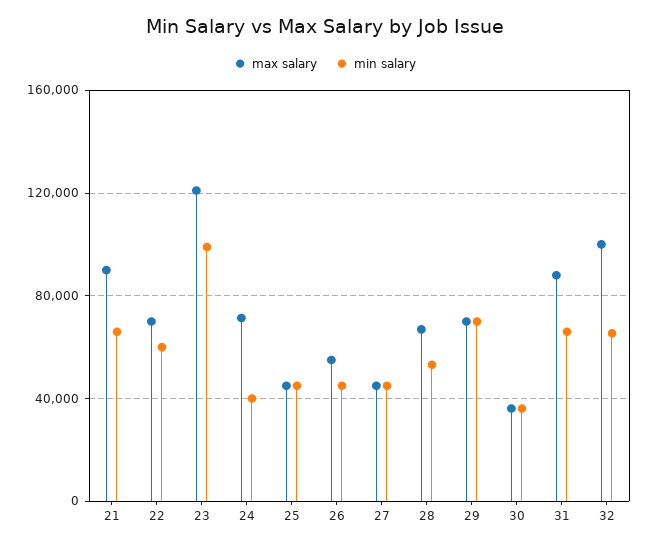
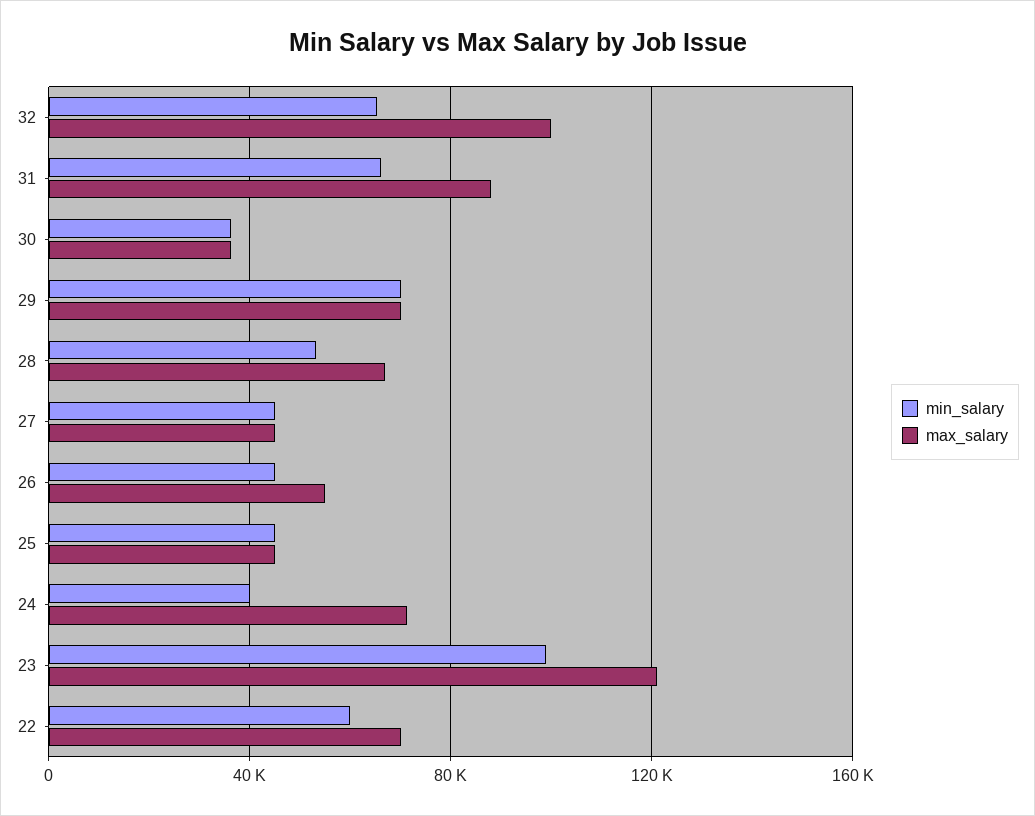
  {
    "max salary": {
-     "21": 90000,
      "22": 70000,
      "23": 120000,
      "24": 70000,
      "25": 45000,
      "26": 55000,
      "27": 45000,
      "28": 65000,
      "29": 70000,
      "30": 35000,
      "31": 90000,
      "32": 100000
    },
    "min salary": {
-     "21": 65000,
      "22": 60000,
      "23": 100000,
      "24": 40000,
      "25": 45000,
      "26": 45000,
      "27": 45000,
      "28": 55000,
      "29": 70000,
      "30": 35000,
      "31": 65000,
      "32": 65000
    }
  }

